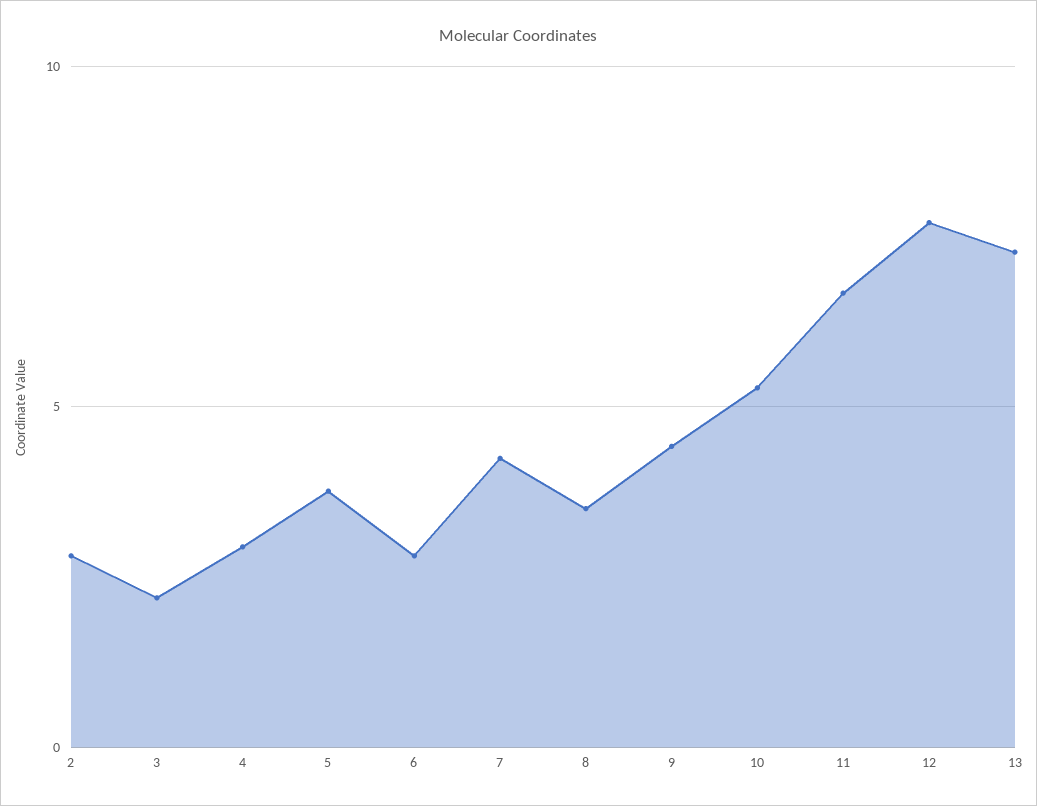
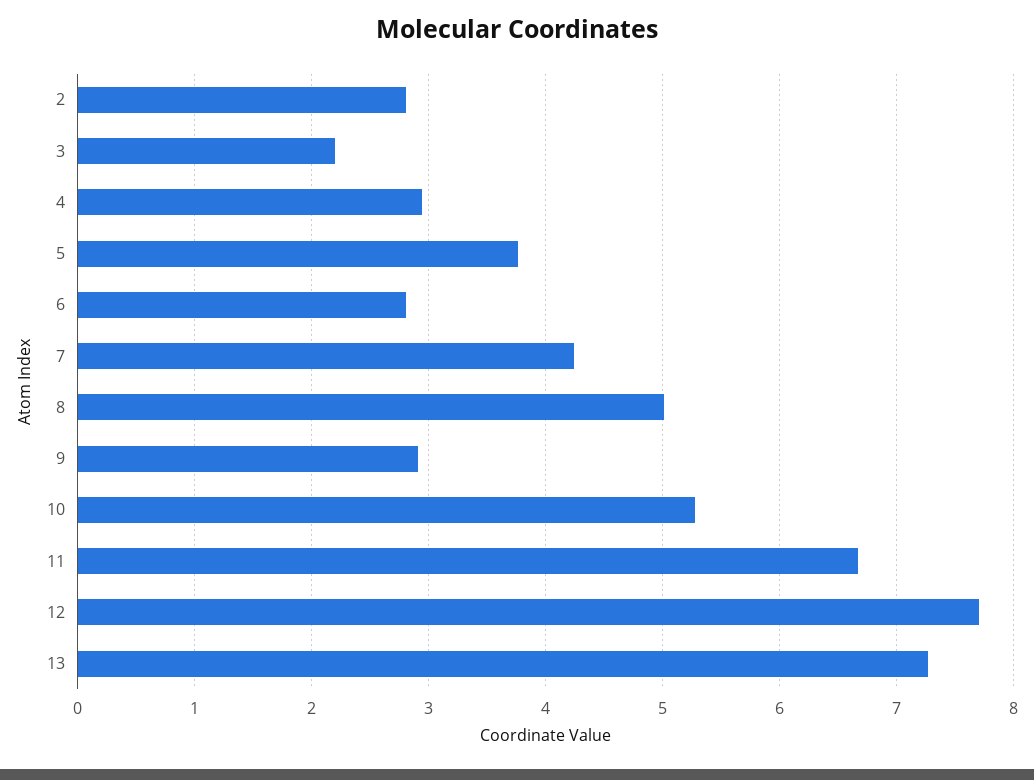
  {
    "2": 2.8,
    "3": 2.2,
    "4": 2.9,
    "5": 3.8,
    "6": 2.8,
    "7": 4.2,
-   "8": 3.5,
+   "8": 5,
-   "9": 4.5,
+   "9": 2.9,
    "10": 5.3,
    "11": 6.7,
    "12": 7.7,
    "13": 7.3
  }

